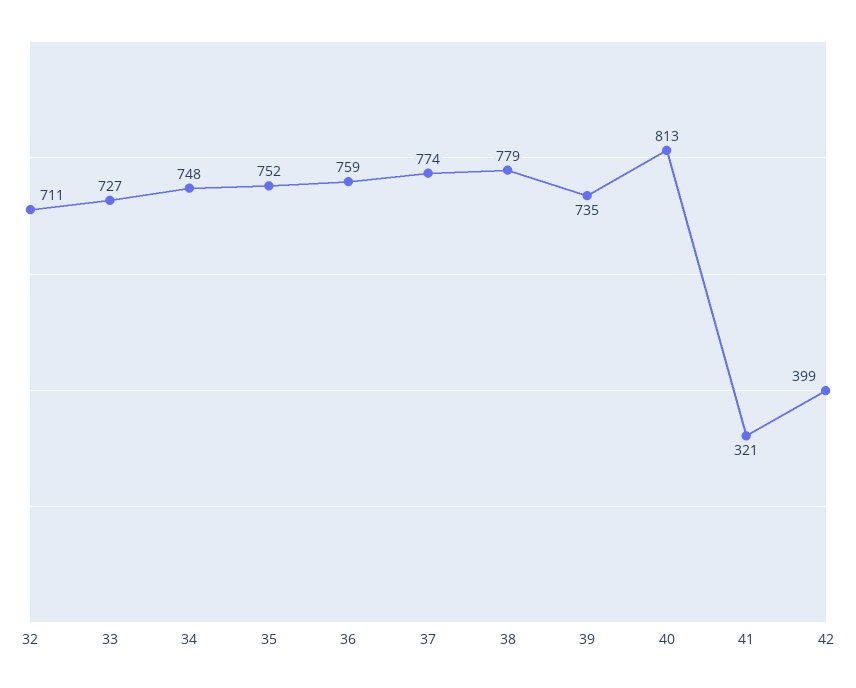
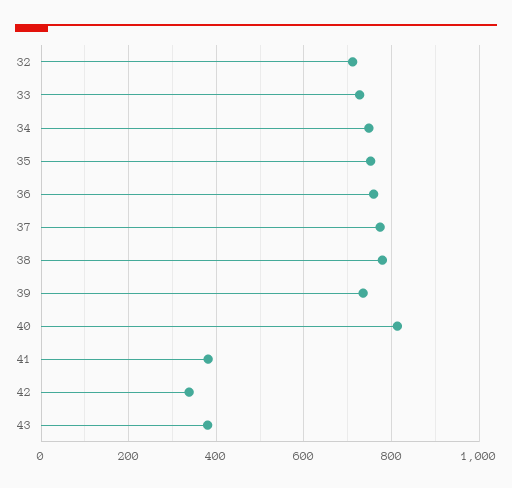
  {
    "32": 711,
    "33": 727,
    "34": 748,
    "35": 752,
    "36": 759,
    "37": 774,
    "38": 779,
    "39": 735,
    "40": 813,
-   "41": 321,
+   "41": 380,
-   "42": 399
+   "42": 340,
+   "43": 380
  }

